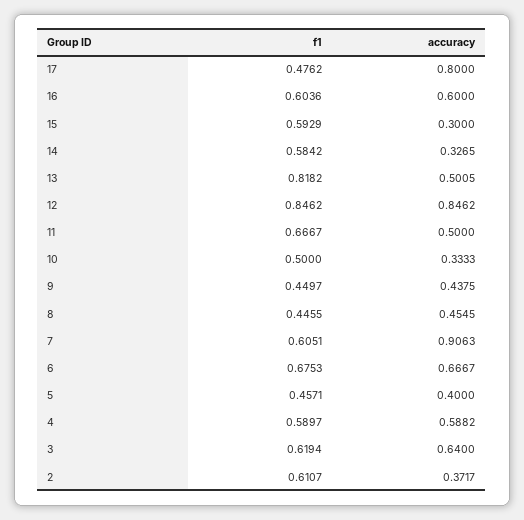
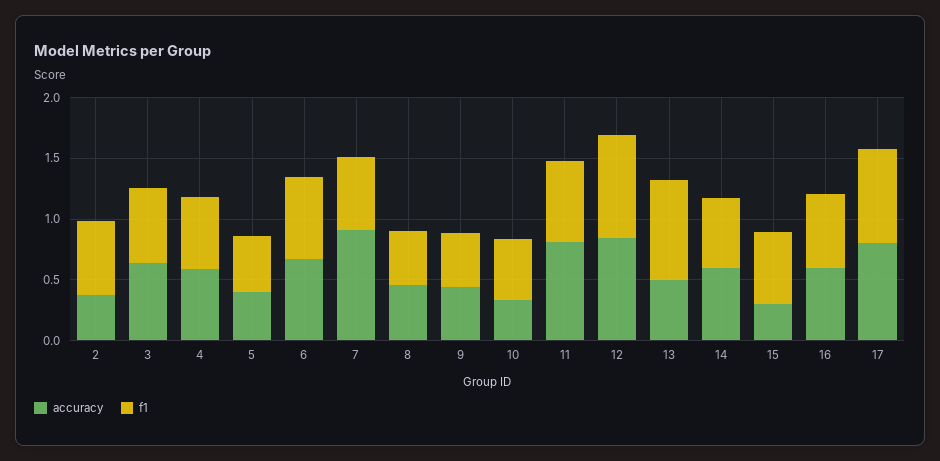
  {
    "f1": {
-     "17": 0.4762,
+     "17": 0.8,
      "16": 0.6036,
      "15": 0.5929,
      "14": 0.5842,
      "13": 0.8182,
      "12": 0.8462,
      "11": 0.6667,
      "10": 0.5,
      "9": 0.4497,
      "8": 0.4455,
      "7": 0.6051,
      "6": 0.6753,
      "5": 0.4571,
      "4": 0.5897,
      "3": 0.6194,
      "2": 0.6107
    },
    "accuracy": {
      "17": 0.8,
      "16": 0.6,
      "15": 0.3,
-     "14": 0.3265,
+     "14": 0.6,
      "13": 0.5005,
      "12": 0.8462,
-     "11": 0.5,
+     "11": 0.8,
      "10": 0.3333,
      "9": 0.4375,
      "8": 0.4545,
      "7": 0.9063,
      "6": 0.6667,
      "5": 0.4,
      "4": 0.5882,
      "3": 0.64,
      "2": 0.3717
    }
  }

